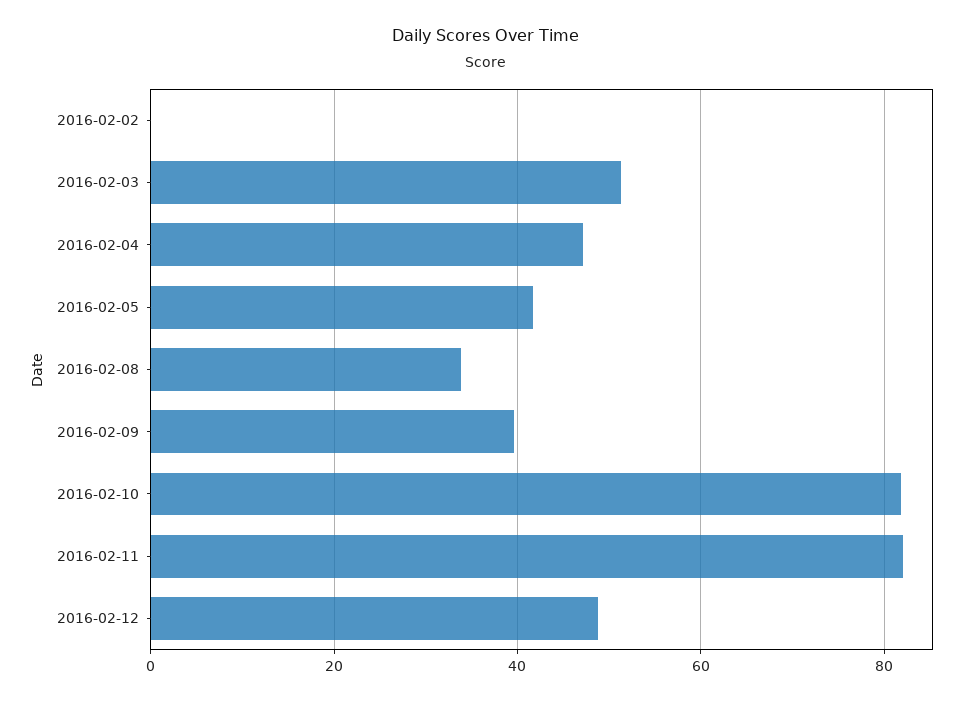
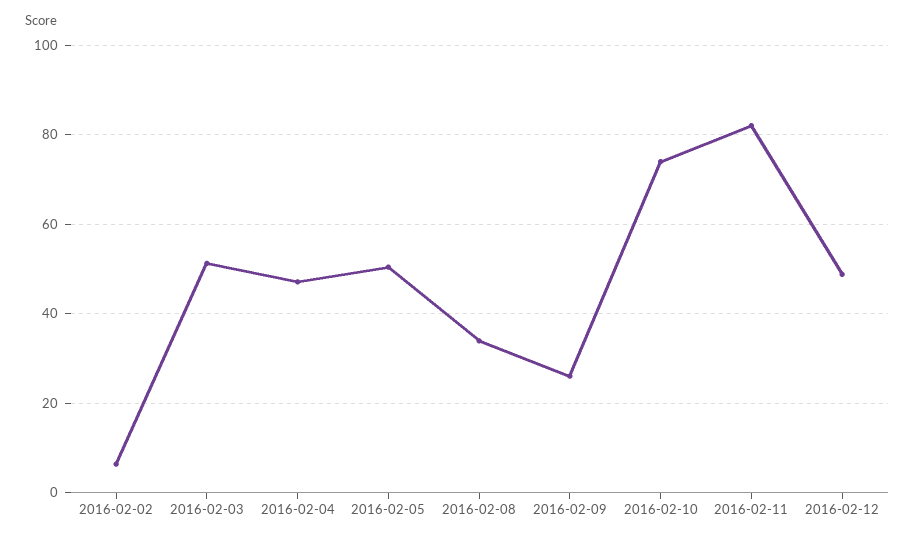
  {
-   "2016-02-02": 0,
+   "2016-02-02": 6,
    "2016-02-03": 52,
    "2016-02-04": 48,
-   "2016-02-05": 42,
+   "2016-02-05": 50,
    "2016-02-08": 34,
-   "2016-02-09": 40,
+   "2016-02-09": 26,
-   "2016-02-10": 82,
+   "2016-02-10": 74,
    "2016-02-11": 82,
    "2016-02-12": 48
  }

